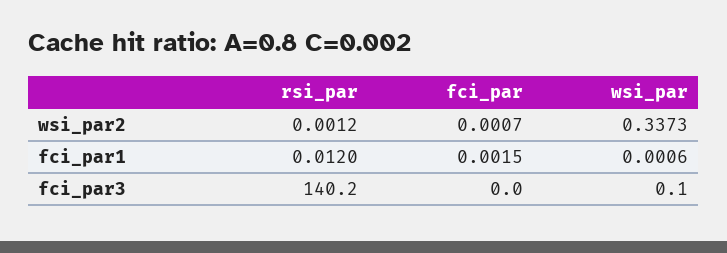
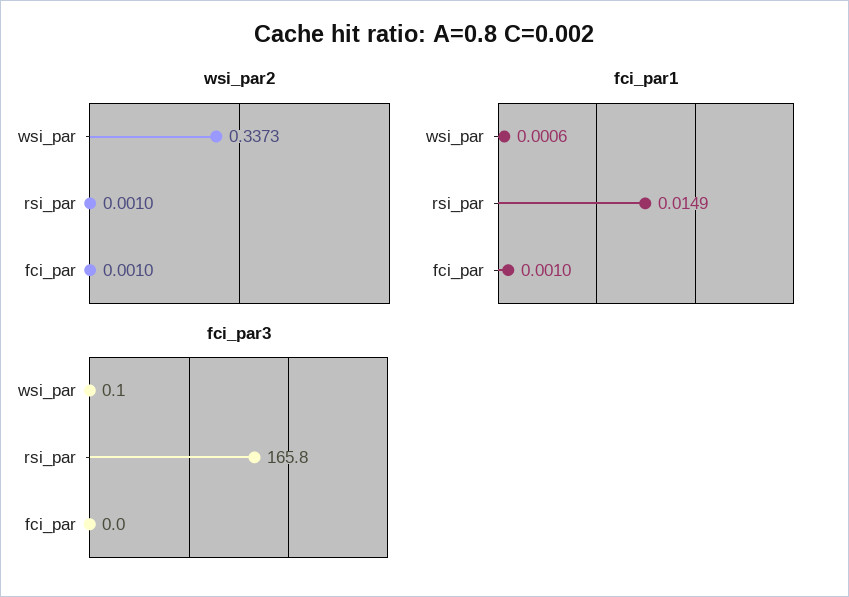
  {
    "wsi_par2": {
-     "rsi_par": 0.0012,
+     "rsi_par": 0.001,
-     "fci_par": 0.0007,
+     "fci_par": 0.001,
      "wsi_par": 0.3373
    },
    "fci_par1": {
-     "rsi_par": 0.012,
+     "rsi_par": 0.0149,
-     "fci_par": 0.0015,
+     "fci_par": 0.001,
      "wsi_par": 0.0006
    },
    "fci_par3": {
-     "rsi_par": 140.2,
+     "rsi_par": 165.8,
      "fci_par": 0,
      "wsi_par": 0.1
    }
  }

